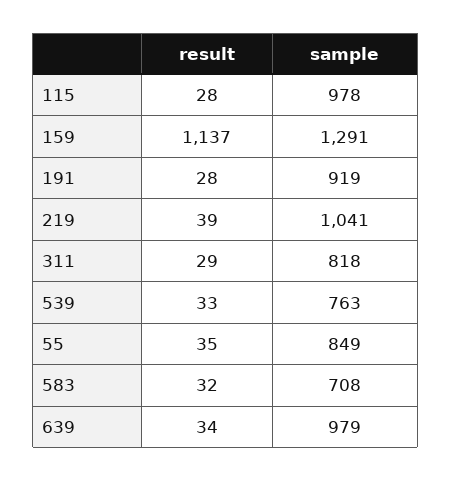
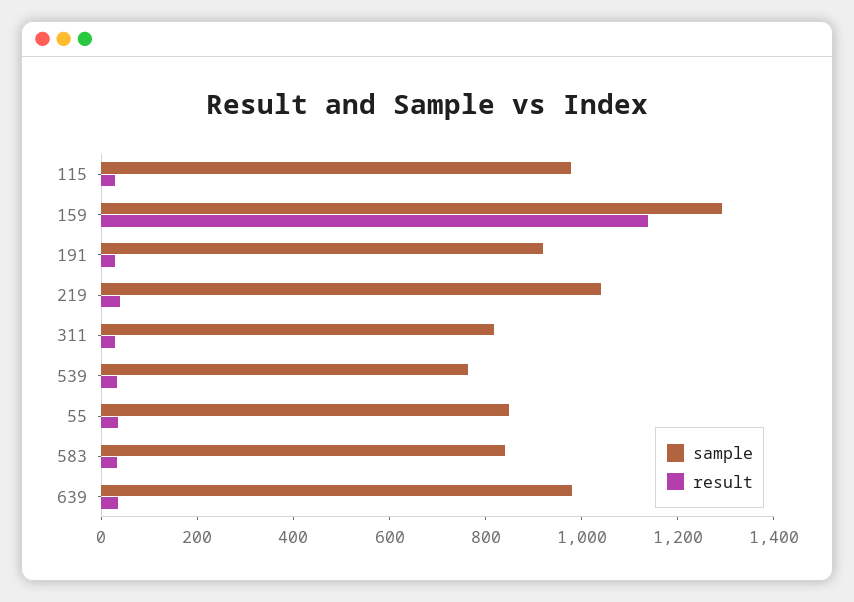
  {
    "result": {
      "115": 28,
      "159": 1137,
      "191": 28,
      "219": 39,
      "311": 29,
      "539": 33,
      "55": 35,
      "583": 32,
      "639": 34
    },
    "sample": {
      "115": 978,
      "159": 1291,
      "191": 919,
      "219": 1041,
      "311": 818,
      "539": 763,
      "55": 849,
-     "583": 708,
+     "583": 850,
      "639": 979
    }
  }

